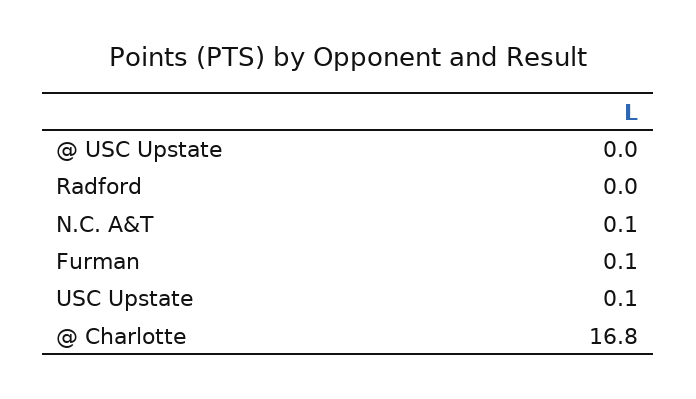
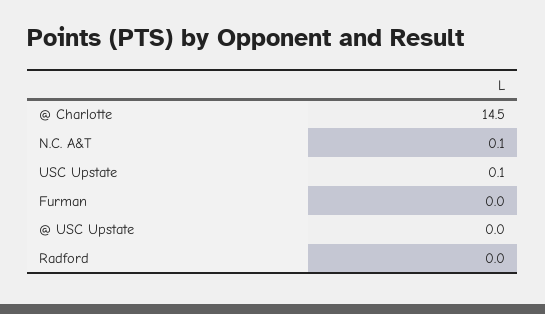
  {
    "@ USC Upstate": 0,
    "Radford": 0,
    "N.C. A&T": 0.1,
-   "Furman": 0.1,
+   "Furman": 0,
    "USC Upstate": 0.1,
-   "@ Charlotte": 16.8
+   "@ Charlotte": 14.5
  }

